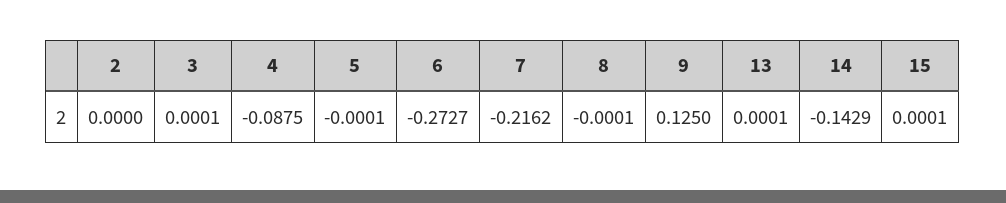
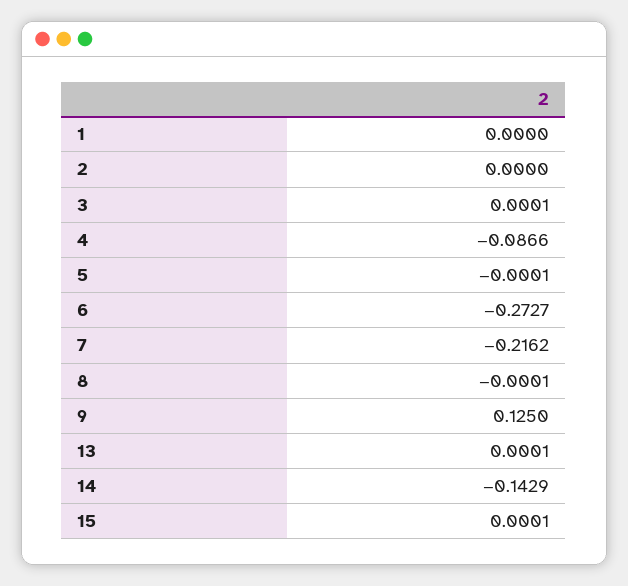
  {
    "2": 0,
    "3": 0.0001,
-   "4": -0.0875,
+   "4": -0.0866,
    "5": -0.0001,
    "6": -0.2727,
    "7": -0.2162,
    "8": -0.0001,
    "9": 0.125,
    "13": 0.0001,
    "14": -0.1429,
-   "15": 0.0001
+   "15": 0.0001,
+   "1": 0
  }

